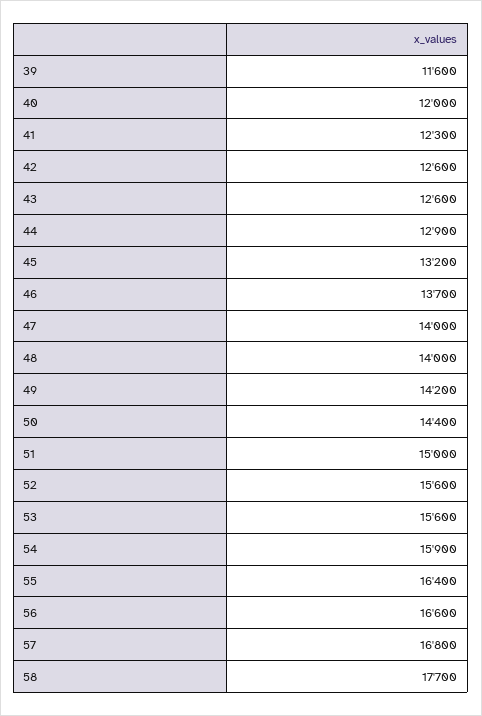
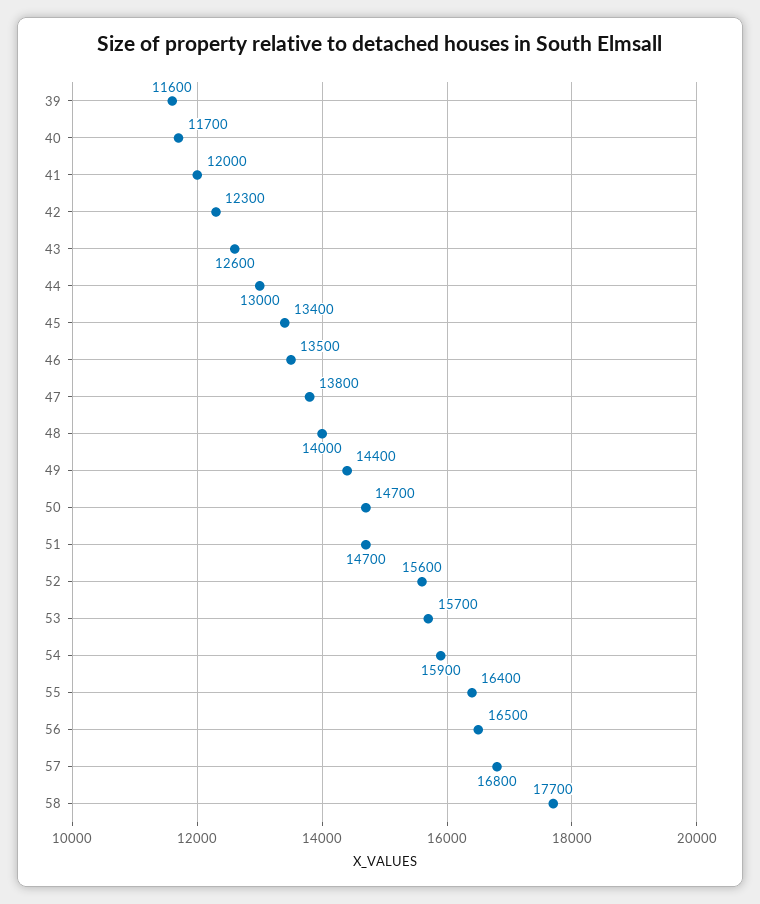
  {
    "39": 11600,
-   "40": 12000,
+   "40": 11700,
-   "41": 12300,
+   "41": 12000,
-   "42": 12600,
+   "42": 12300,
    "43": 12600,
-   "44": 12900,
+   "44": 13000,
-   "45": 13200,
+   "45": 13400,
-   "46": 13700,
+   "46": 13500,
-   "47": 14000,
+   "47": 13800,
    "48": 14000,
-   "49": 14200,
+   "49": 14400,
-   "50": 14400,
+   "50": 14700,
-   "51": 15000,
+   "51": 14700,
    "52": 15600,
-   "53": 15600,
+   "53": 15700,
    "54": 15900,
    "55": 16400,
-   "56": 16600,
+   "56": 16500,
    "57": 16800,
    "58": 17700
  }

